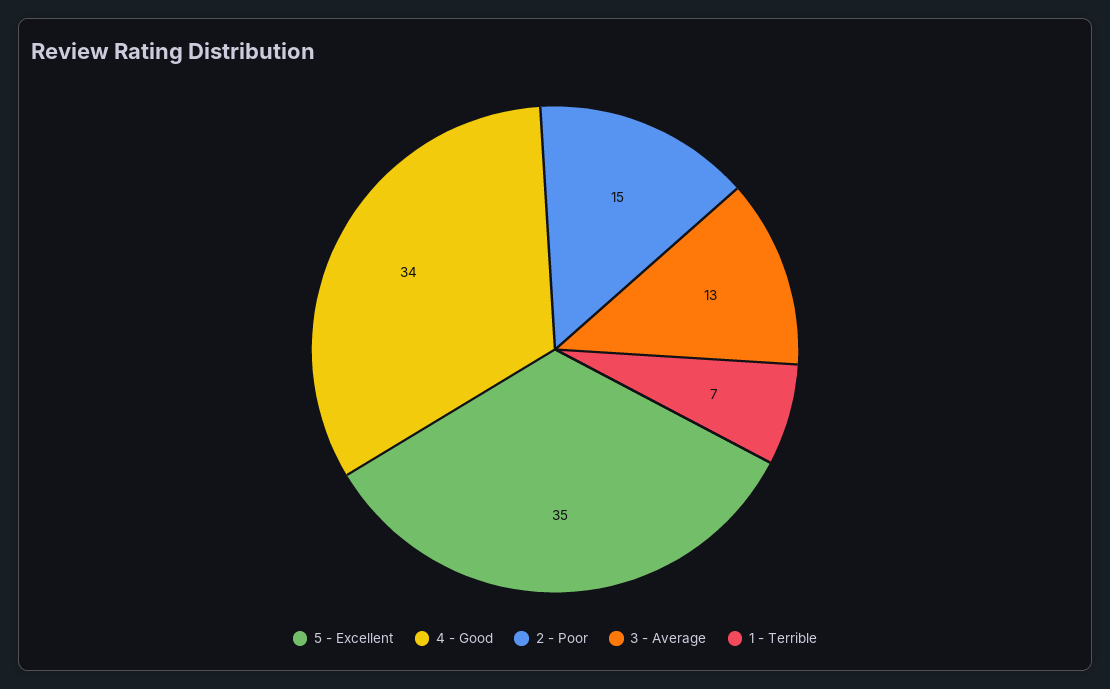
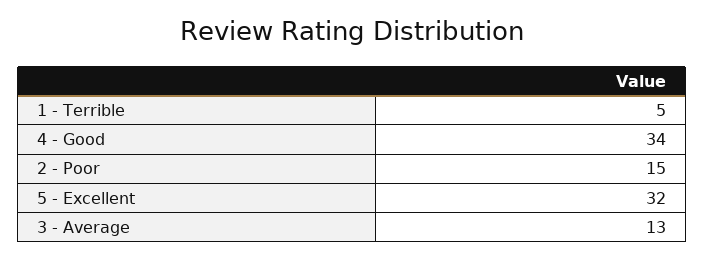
  {
-   "5 - Excellent": 35,
+   "5 - Excellent": 32,
    "4 - Good": 34,
    "2 - Poor": 15,
    "3 - Average": 13,
-   "1 - Terrible": 7
+   "1 - Terrible": 5
  }

